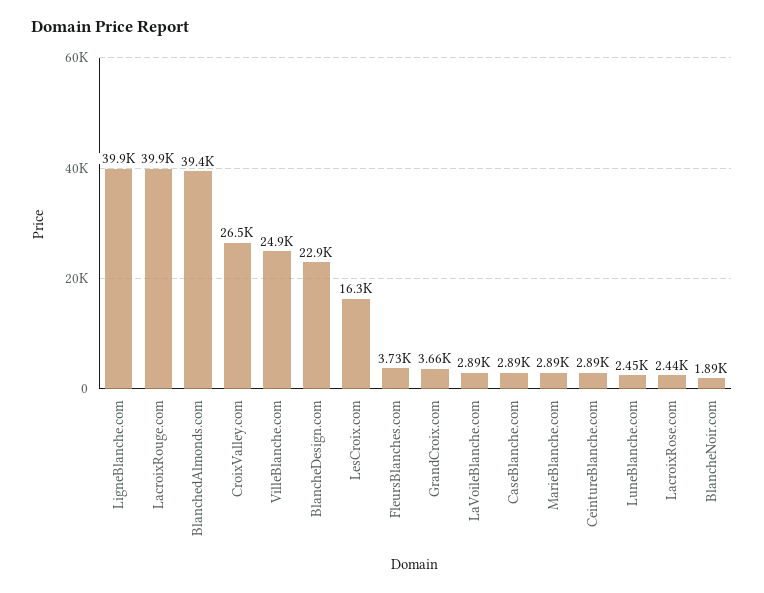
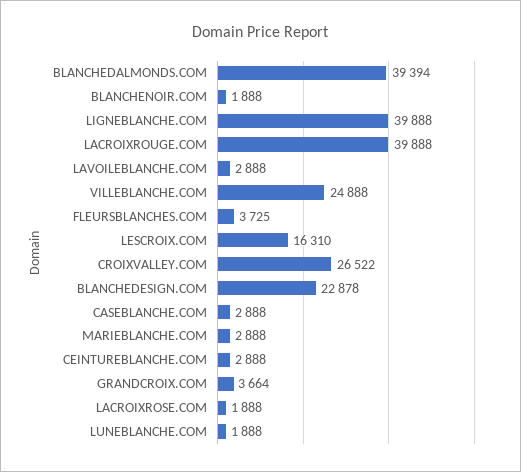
  {
    "LigneBlanche.com": 39888,
    "LacroixRouge.com": 39888,
    "BlanchedAlmonds.com": 39394,
    "CroixValley.com": 26522,
    "VilleBlanche.com": 24888,
    "BlancheDesign.com": 22878,
    "LesCroix.com": 16310,
    "FleursBlanches.com": 3725,
    "GrandCroix.com": 3664,
    "LaVoileBlanche.com": 2888,
    "CaseBlanche.com": 2888,
    "MarieBlanche.com": 2888,
    "CeintureBlanche.com": 2888,
-   "LuneBlanche.com": 2450,
+   "LuneBlanche.com": 1888,
-   "LacroixRose.com": 2440,
+   "LacroixRose.com": 1888,
    "BlancheNoir.com": 1888
  }

